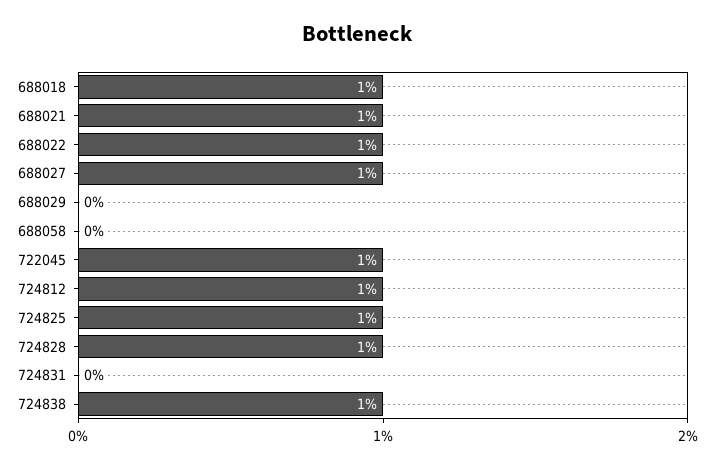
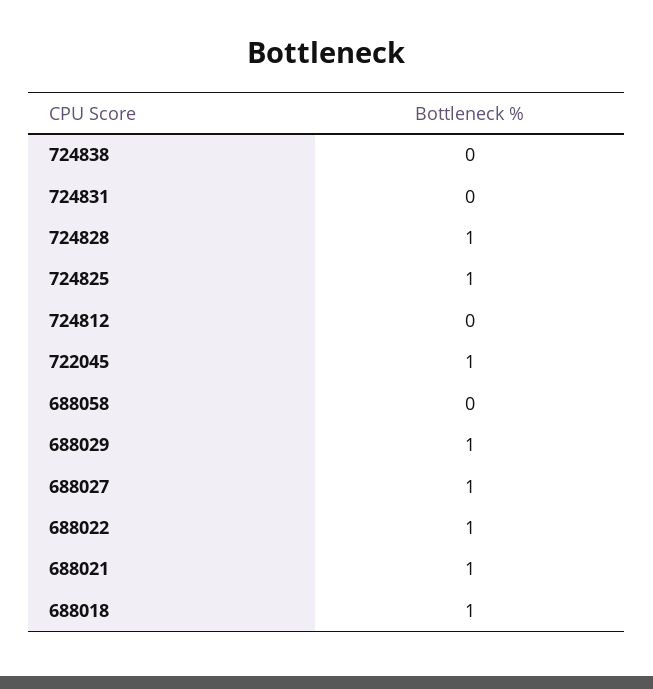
  {
    "688018": 1,
    "688021": 1,
    "688022": 1,
    "688027": 1,
-   "688029": 0,
+   "688029": 1,
    "688058": 0,
    "722045": 1,
-   "724812": 1,
+   "724812": 0,
    "724825": 1,
    "724828": 1,
    "724831": 0,
-   "724838": 1
+   "724838": 0
  }

